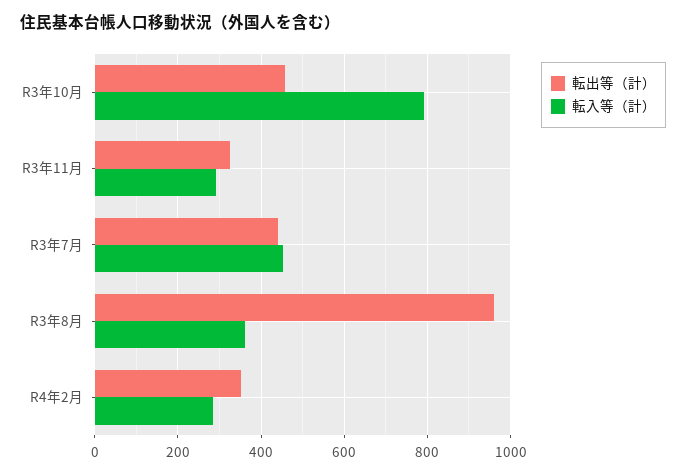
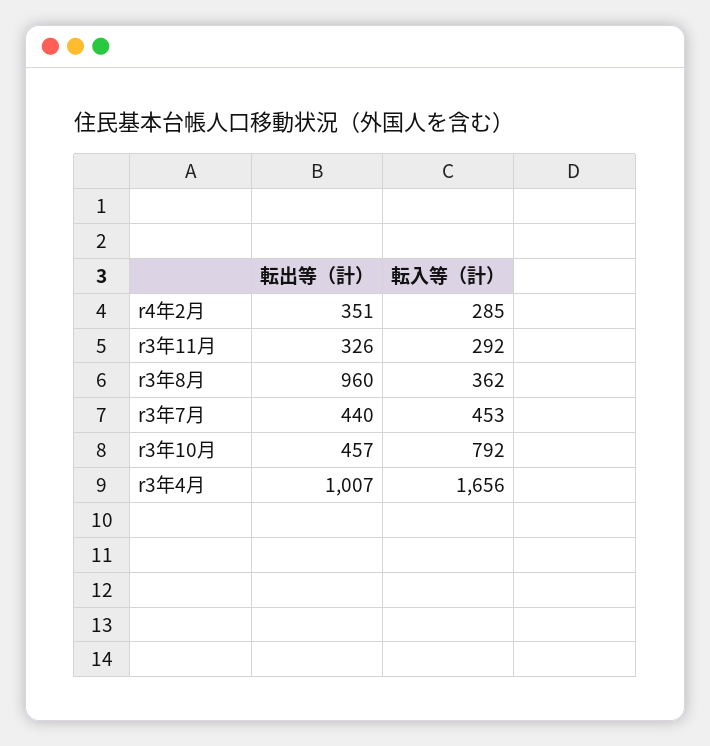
  {
    "転出等（計）": {
      "R3年10月": 457,
      "R3年11月": 326,
      "R3年7月": 440,
      "R3年8月": 960,
-     "R4年2月": 351
+     "R4年2月": 351,
+     "r3年4月": 1007
    },
    "転入等（計）": {
      "R3年10月": 792,
      "R3年11月": 292,
      "R3年7月": 453,
      "R3年8月": 362,
-     "R4年2月": 285
+     "R4年2月": 285,
+     "r3年4月": 1656
    }
  }

